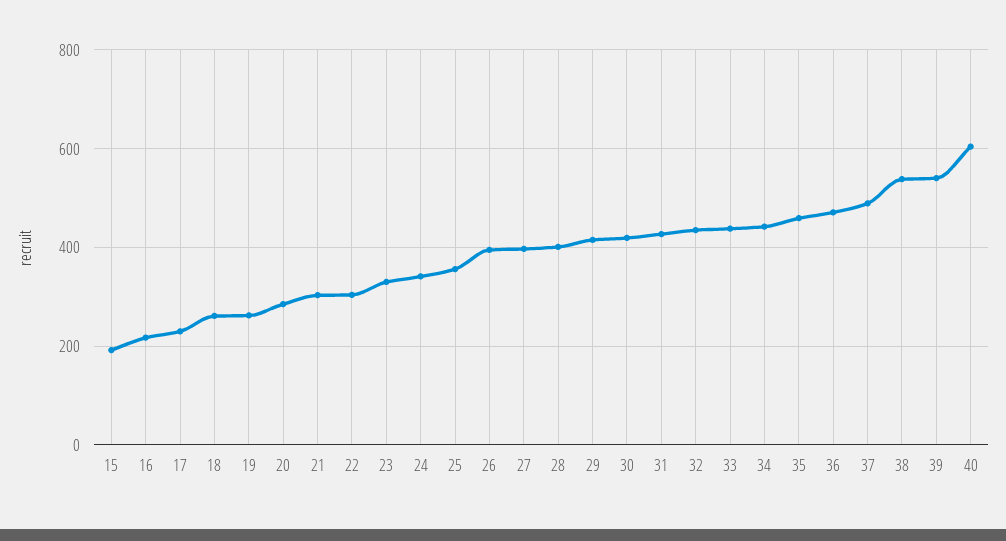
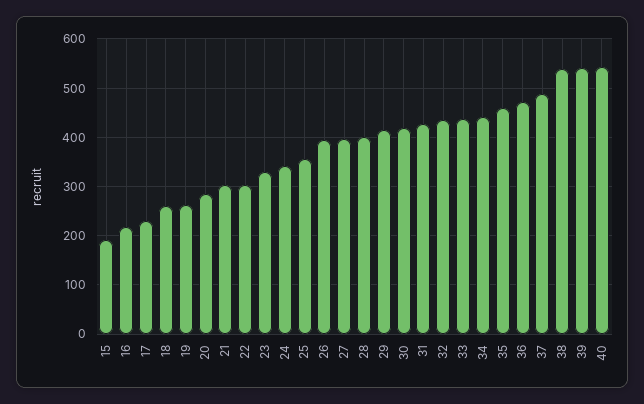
  {
    "15": 200,
    "16": 220,
    "17": 240,
    "18": 260,
    "19": 260,
    "20": 280,
    "21": 300,
    "22": 300,
    "23": 340,
    "24": 340,
    "25": 360,
    "26": 400,
    "27": 400,
    "28": 400,
    "29": 420,
    "30": 420,
    "31": 420,
    "32": 440,
    "33": 440,
    "34": 440,
    "35": 460,
    "36": 480,
    "37": 480,
    "38": 540,
    "39": 540,
-   "40": 600
+   "40": 540
  }

